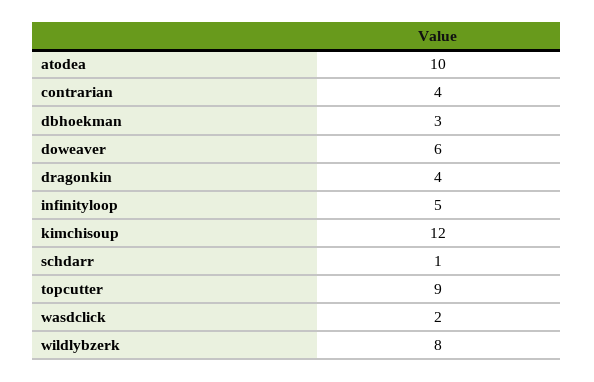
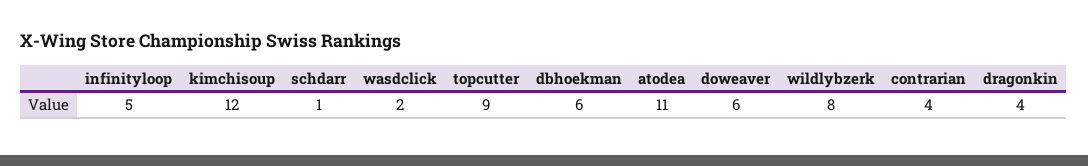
  {
-   "atodea": 10,
+   "atodea": 11,
    "contrarian": 4,
-   "dbhoekman": 3,
+   "dbhoekman": 6,
    "doweaver": 6,
    "dragonkin": 4,
    "infinityloop": 5,
    "kimchisoup": 12,
    "schdarr": 1,
    "topcutter": 9,
    "wasdclick": 2,
    "wildlybzerk": 8
  }

